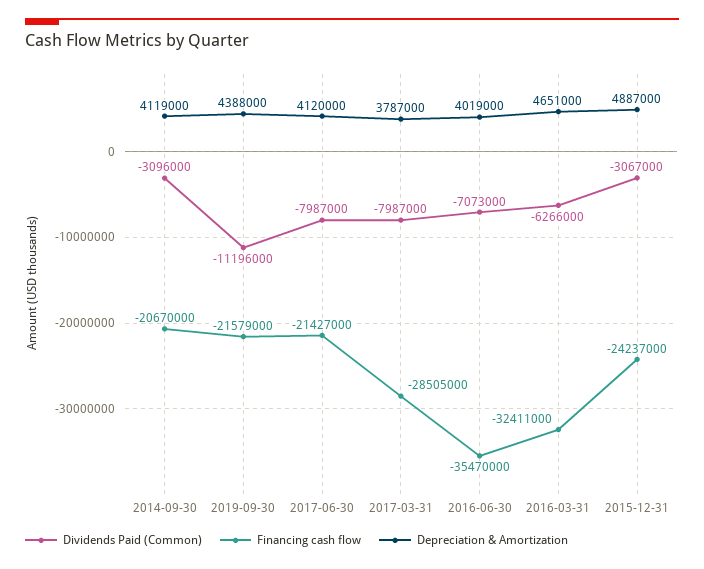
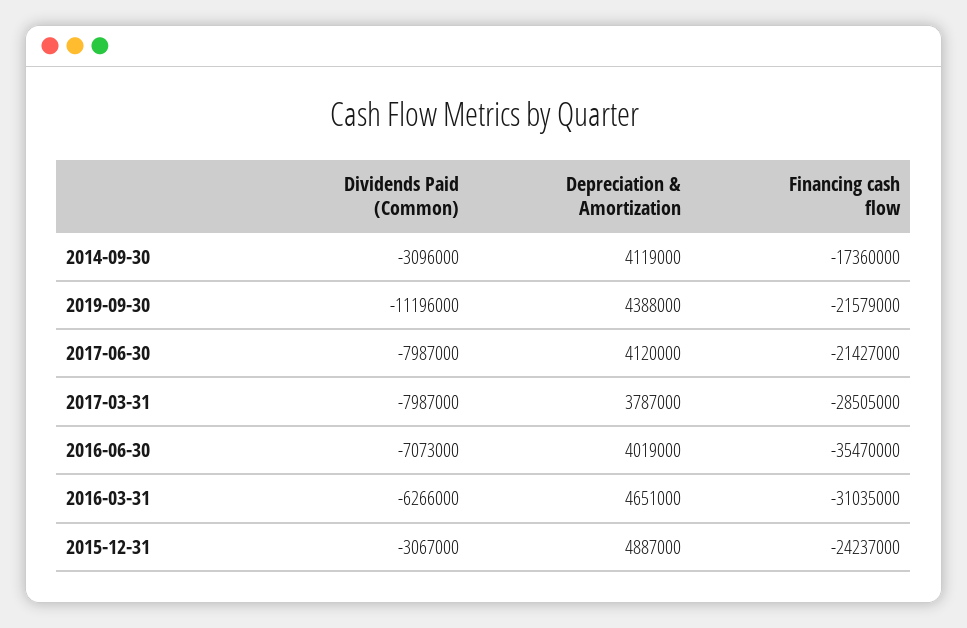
  {
    "Dividends Paid (Common)": {
      "2014-09-30": -3096000,
      "2019-09-30": -11196000,
      "2017-06-30": -7987000,
      "2017-03-31": -7987000,
      "2016-06-30": -7073000,
      "2016-03-31": -6266000,
      "2015-12-31": -3067000
    },
    "Financing cash flow": {
-     "2014-09-30": -20670000,
+     "2014-09-30": -17360000,
      "2019-09-30": -21579000,
      "2017-06-30": -21427000,
      "2017-03-31": -28505000,
      "2016-06-30": -35470000,
-     "2016-03-31": -32411000,
+     "2016-03-31": -31035000,
      "2015-12-31": -24237000
    },
    "Depreciation & Amortization": {
      "2014-09-30": 4119000,
      "2019-09-30": 4388000,
      "2017-06-30": 4120000,
      "2017-03-31": 3787000,
      "2016-06-30": 4019000,
      "2016-03-31": 4651000,
      "2015-12-31": 4887000
    }
  }

